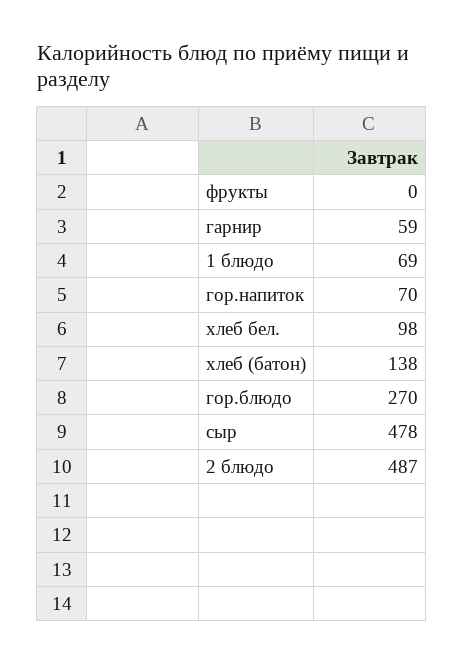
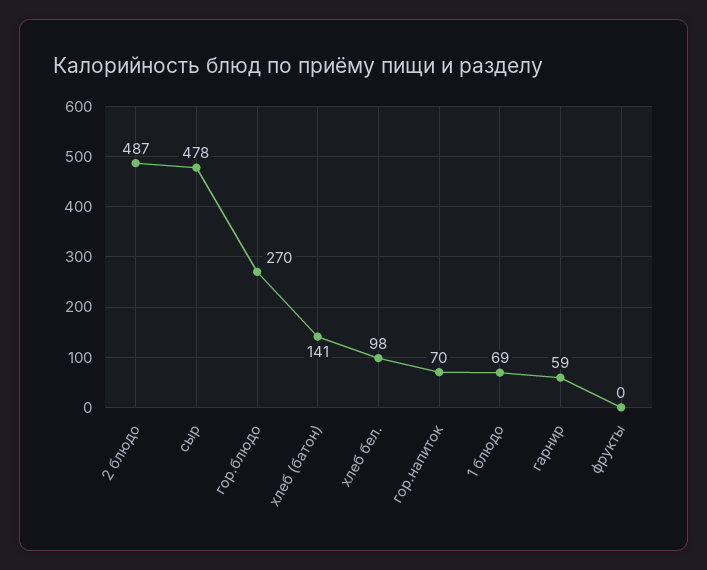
  {
    "фрукты": 0,
    "гарнир": 59,
    "1 блюдо": 69,
    "гор.напиток": 70,
    "хлеб бел.": 98,
-   "хлеб (батон)": 138,
+   "хлеб (батон)": 141,
    "гор.блюдо": 270,
    "сыр": 478,
    "2 блюдо": 487
  }

